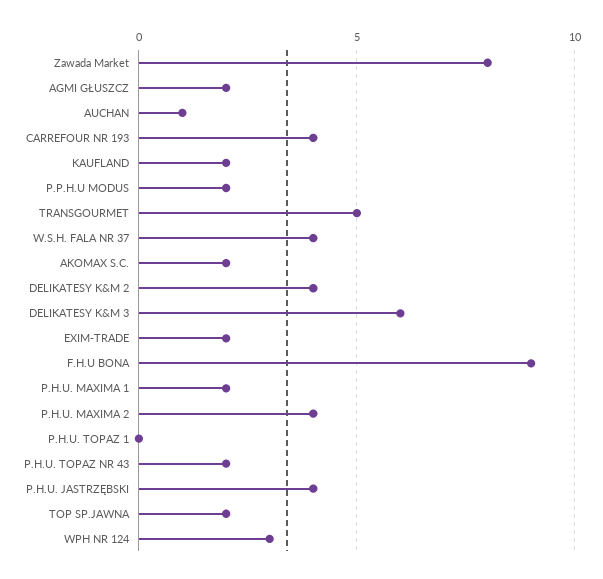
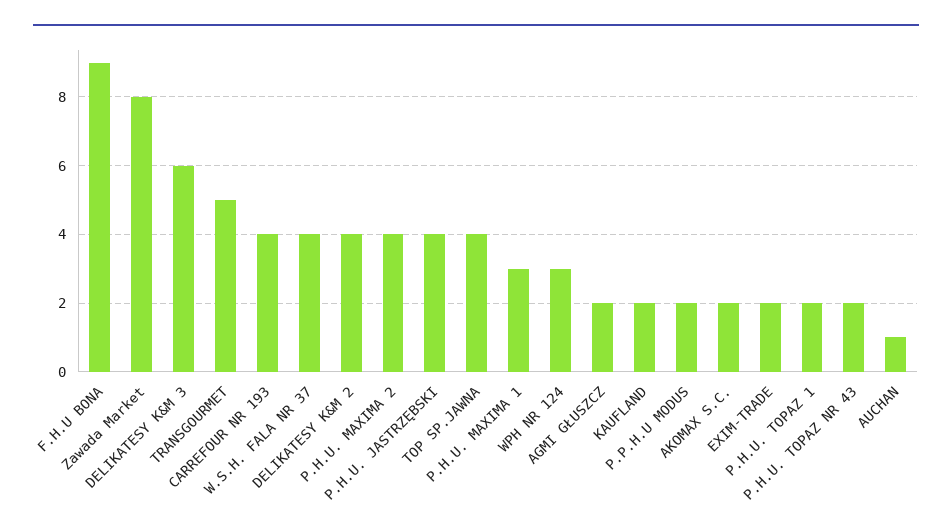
  {
    "Zawada Market": 8,
    "AGMI GŁUSZCZ": 2,
    "AUCHAN": 1,
    "CARREFOUR NR 193": 4,
    "KAUFLAND": 2,
    "P.P.H.U MODUS": 2,
    "TRANSGOURMET": 5,
    "W.S.H. FALA NR 37": 4,
    "AKOMAX S.C.": 2,
    "DELIKATESY K&M 2": 4,
    "DELIKATESY K&M 3": 6,
    "EXIM-TRADE": 2,
    "F.H.U BONA": 9,
-   "P.H.U. MAXIMA 1": 2,
+   "P.H.U. MAXIMA 1": 3,
    "P.H.U. MAXIMA 2": 4,
-   "P.H.U. TOPAZ 1": 0,
+   "P.H.U. TOPAZ 1": 2,
    "P.H.U. TOPAZ NR 43": 2,
    "P.H.U. JASTRZĘBSKI": 4,
-   "TOP SP.JAWNA": 2,
+   "TOP SP.JAWNA": 4,
    "WPH NR 124": 3
  }

